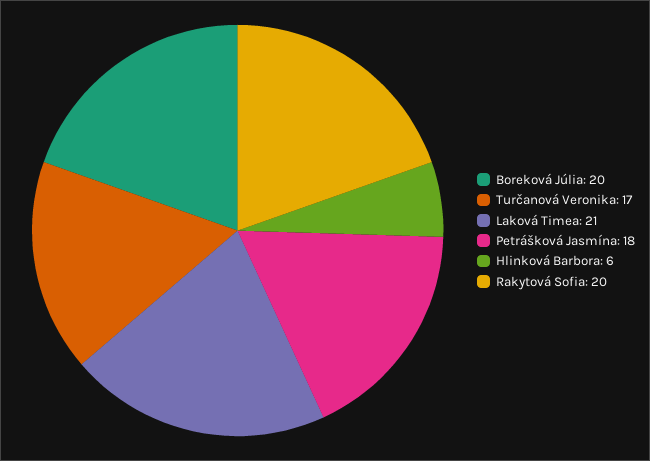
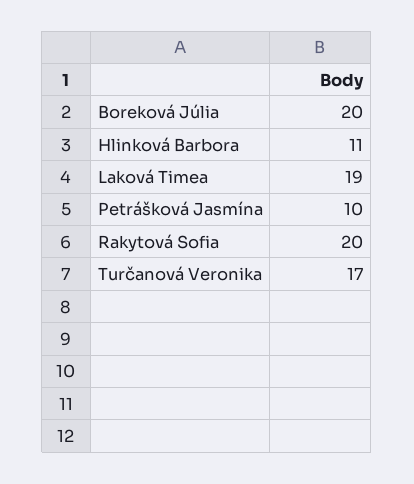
  {
    "Boreková Júlia": 20,
    "Turčanová Veronika": 17,
-   "Laková Timea": 21,
+   "Laková Timea": 19,
-   "Petrášková Jasmína": 18,
+   "Petrášková Jasmína": 10,
-   "Hlinková Barbora": 6,
+   "Hlinková Barbora": 11,
    "Rakytová Sofia": 20
  }

